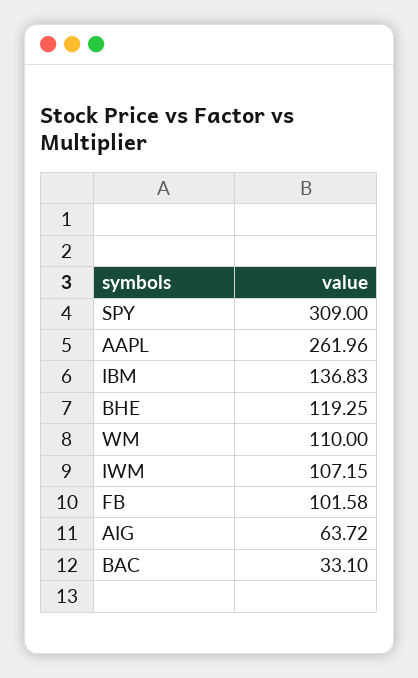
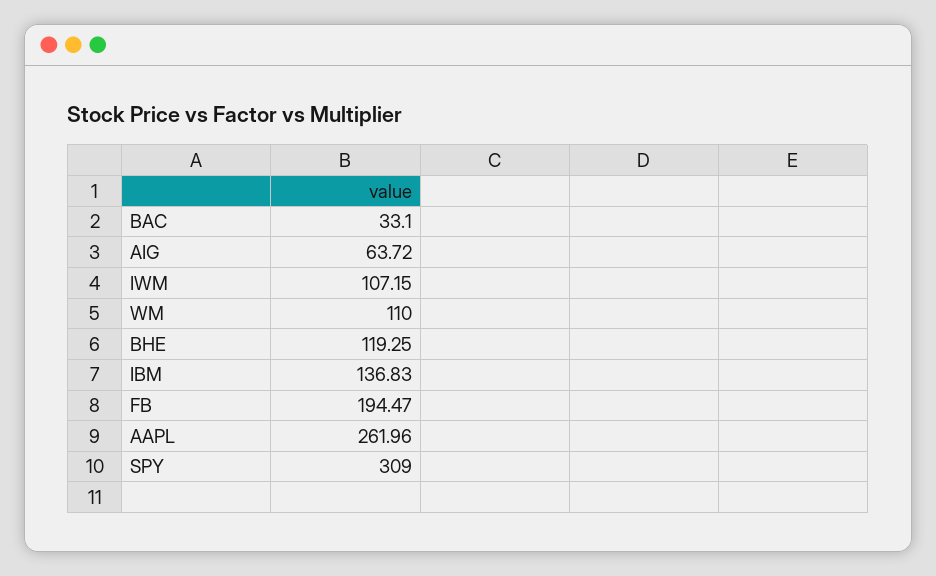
  {
    "SPY": 309,
    "AAPL": 261.96,
    "IBM": 136.83,
    "BHE": 119.25,
    "WM": 110,
    "IWM": 107.15,
-   "FB": 101.58,
+   "FB": 194.47,
    "AIG": 63.72,
    "BAC": 33.1
  }

